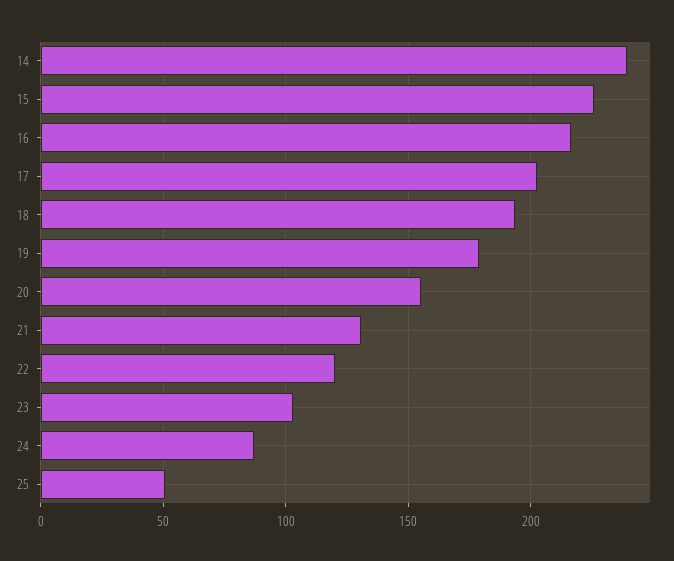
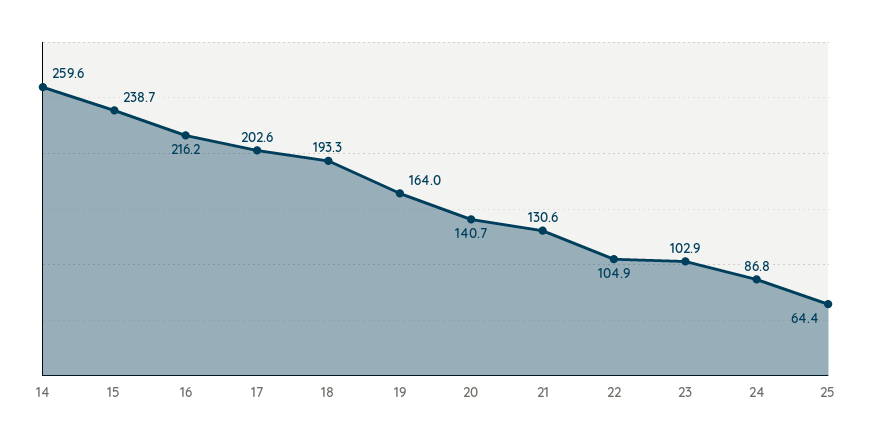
  {
-   "14": 240,
+   "14": 259.6,
-   "15": 225,
+   "15": 238.7,
    "16": 216.2,
    "17": 202.6,
    "18": 193.3,
-   "19": 180,
+   "19": 164,
-   "20": 155,
+   "20": 140.7,
    "21": 130.6,
-   "22": 120,
+   "22": 104.9,
    "23": 102.9,
    "24": 86.8,
-   "25": 50
+   "25": 64.4
  }

